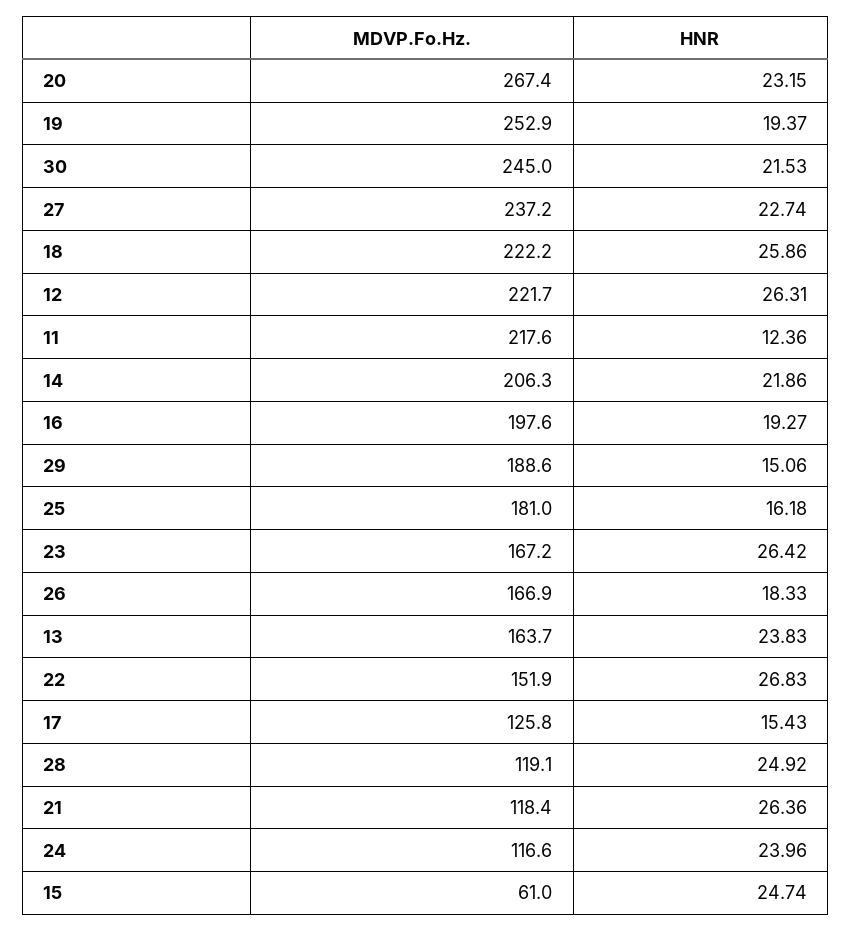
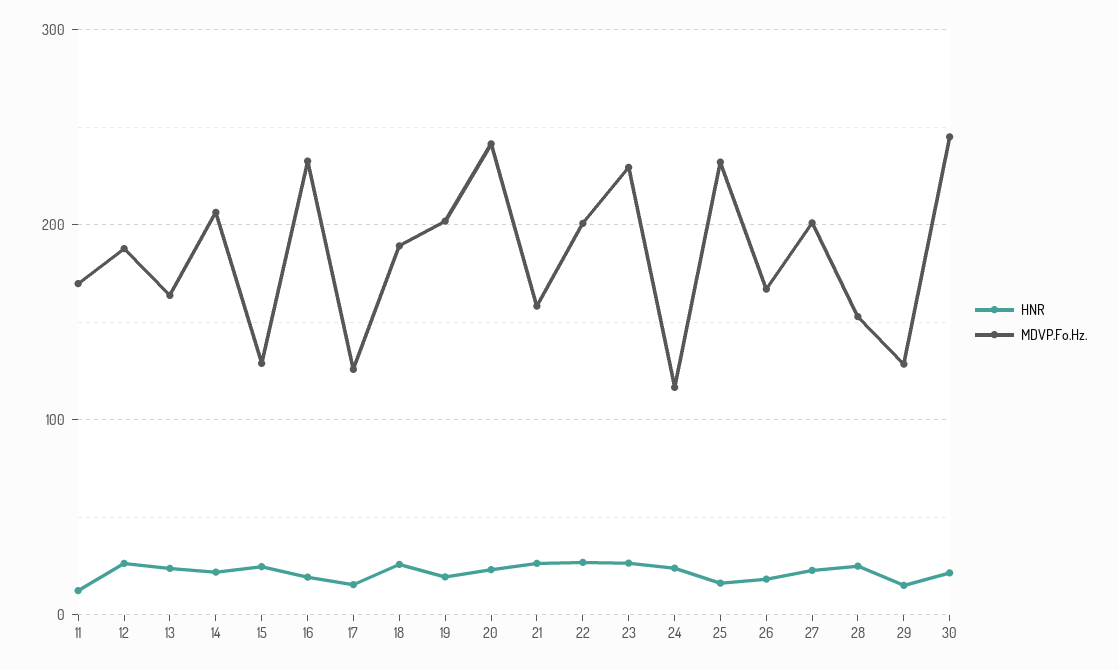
  {
    "MDVP.Fo.Hz.": {
-     "20": 267.4,
+     "20": 240,
-     "19": 252.9,
+     "19": 200,
      "30": 245,
-     "27": 237.2,
+     "27": 200,
-     "18": 222.2,
+     "18": 190,
-     "12": 221.7,
+     "12": 190,
-     "11": 217.6,
+     "11": 170,
      "14": 206.3,
-     "16": 197.6,
+     "16": 230,
-     "29": 188.6,
+     "29": 130,
-     "25": 181,
+     "25": 230,
-     "23": 167.2,
+     "23": 230,
      "26": 166.9,
      "13": 163.7,
-     "22": 151.9,
+     "22": 200,
      "17": 125.8,
-     "28": 119.1,
+     "28": 150,
-     "21": 118.4,
+     "21": 160,
      "24": 116.6,
-     "15": 61
+     "15": 130
    },
    "HNR": {
      "20": 23.15,
      "19": 19.37,
      "30": 21.53,
      "27": 22.74,
      "18": 25.86,
      "12": 26.31,
      "11": 12.36,
      "14": 21.86,
      "16": 19.27,
      "29": 15.06,
      "25": 16.18,
      "23": 26.42,
      "26": 18.33,
      "13": 23.83,
      "22": 26.83,
      "17": 15.43,
      "28": 24.92,
      "21": 26.36,
      "24": 23.96,
      "15": 24.74
    }
  }

